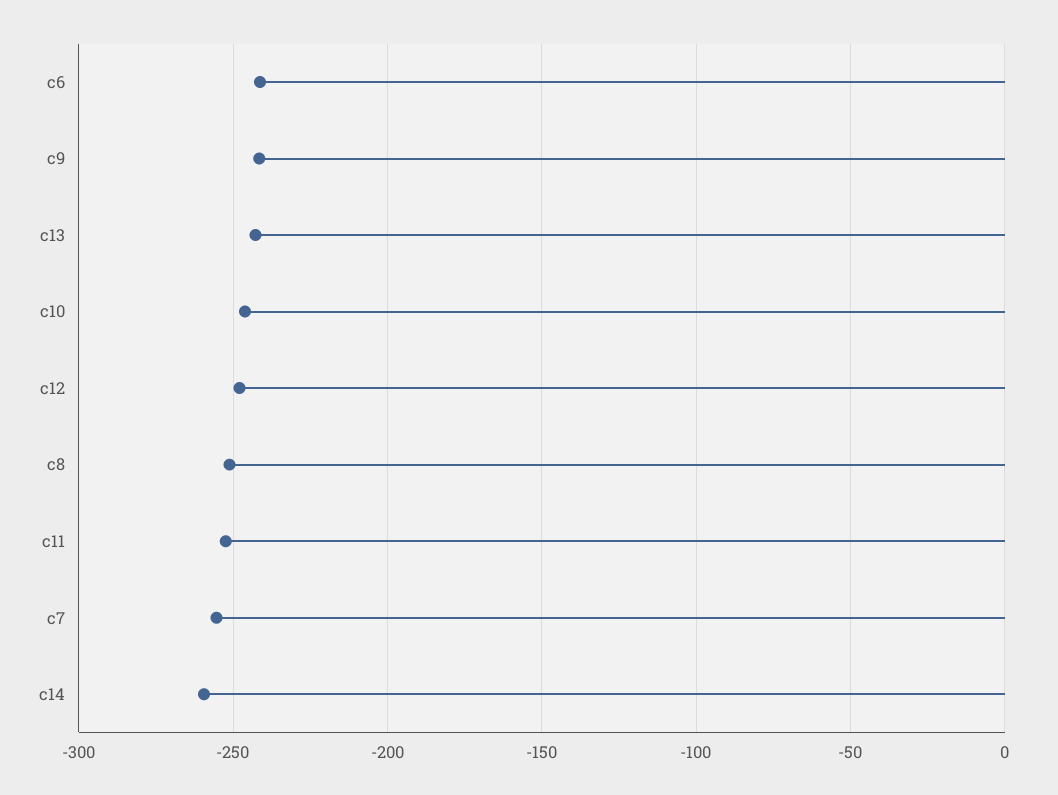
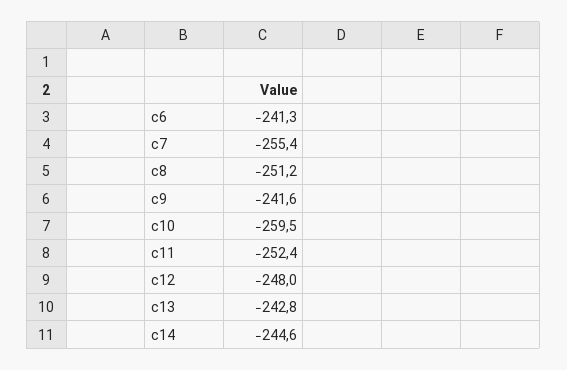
  {
    "c6": -241.3,
    "c9": -241.6,
    "c13": -242.8,
-   "c10": -245,
+   "c10": -259.5,
    "c12": -248,
    "c8": -251.2,
    "c11": -252.4,
    "c7": -255.4,
-   "c14": -260
+   "c14": -244.6
  }

